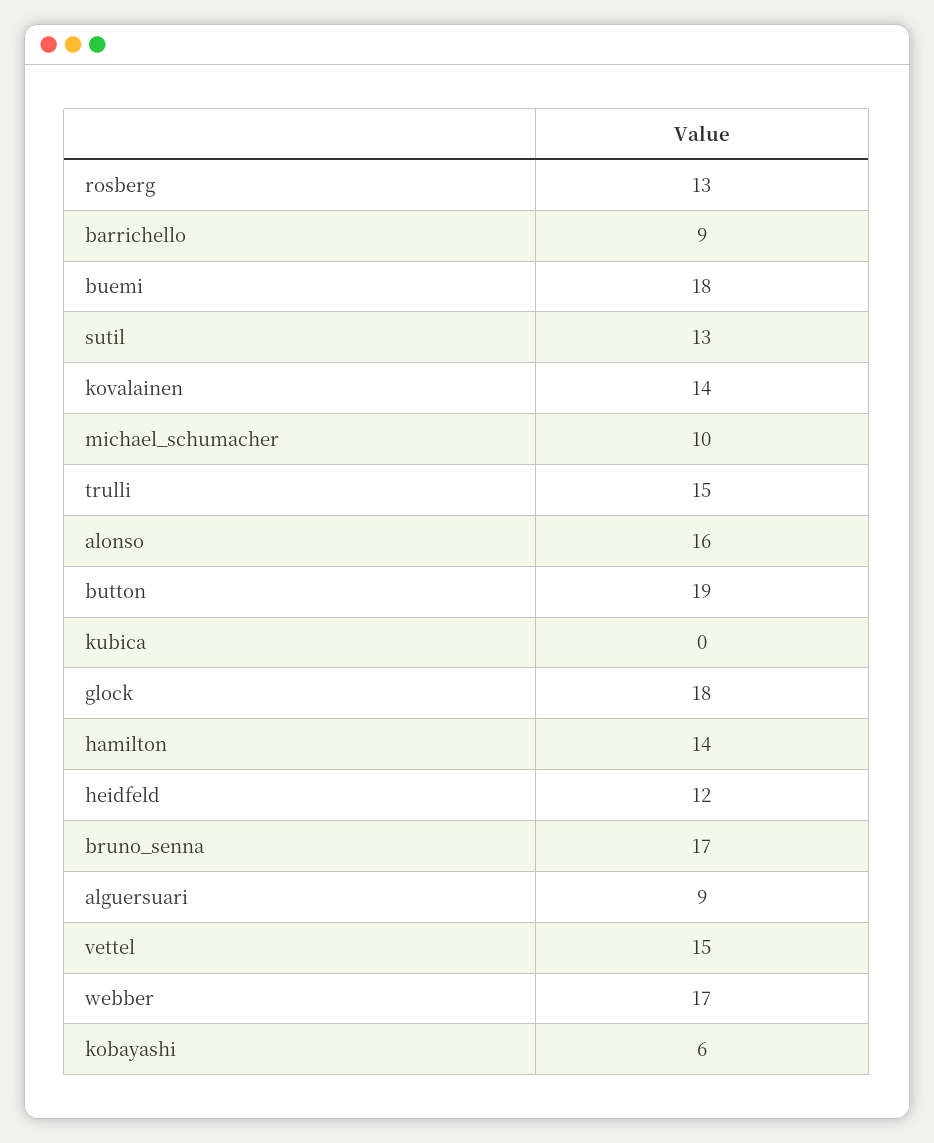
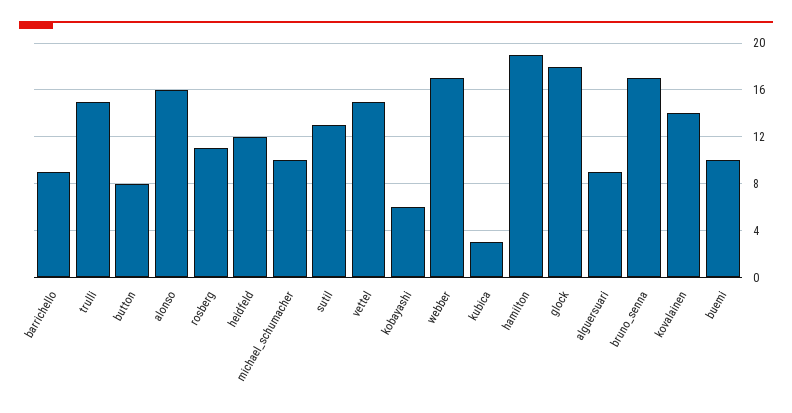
  {
-   "rosberg": 13,
+   "rosberg": 11,
    "barrichello": 9,
-   "buemi": 18,
+   "buemi": 10,
    "sutil": 13,
    "kovalainen": 14,
    "michael_schumacher": 10,
    "trulli": 15,
    "alonso": 16,
-   "button": 19,
+   "button": 8,
-   "kubica": 0,
+   "kubica": 3,
    "glock": 18,
-   "hamilton": 14,
+   "hamilton": 19,
    "heidfeld": 12,
    "bruno_senna": 17,
    "alguersuari": 9,
    "vettel": 15,
    "webber": 17,
    "kobayashi": 6
  }

